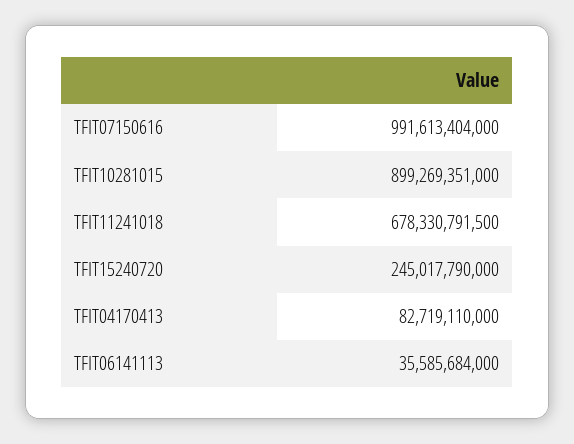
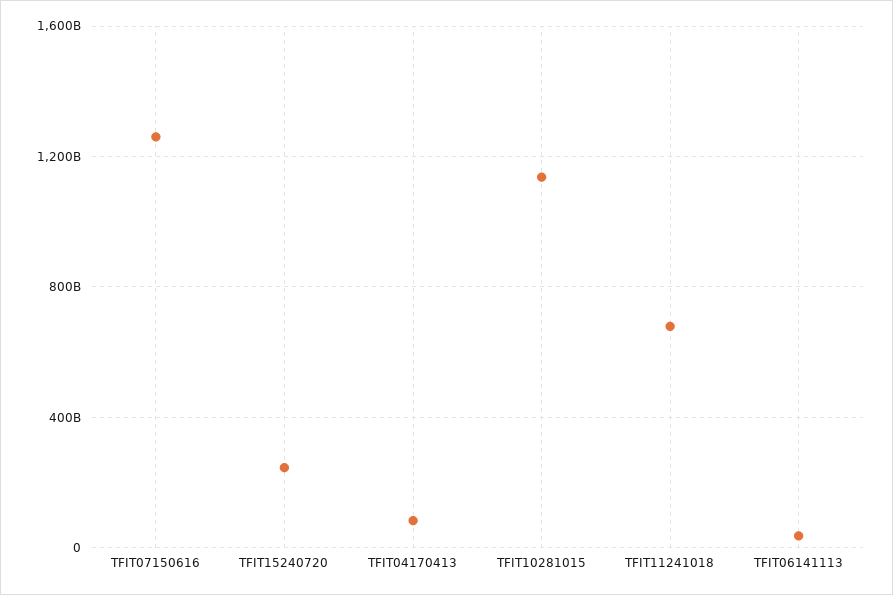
  {
-   "TFIT07150616": 991613404000,
+   "TFIT07150616": 1250000000000,
-   "TFIT10281015": 899269351000,
+   "TFIT10281015": 1150000000000,
    "TFIT11241018": 678330791500,
    "TFIT15240720": 245017790000,
    "TFIT04170413": 82719110000,
    "TFIT06141113": 35585684000
  }

